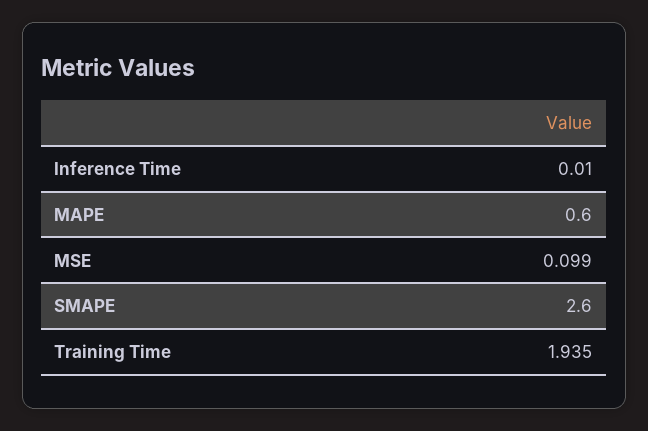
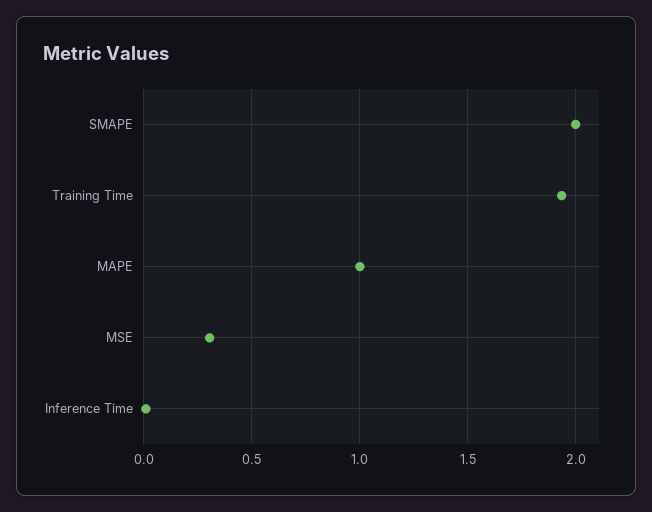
  {
    "Inference Time": 0.01,
-   "MAPE": 0.6,
+   "MAPE": 1,
-   "MSE": 0.099,
+   "MSE": 0.3,
-   "SMAPE": 2.6,
+   "SMAPE": 2,
    "Training Time": 1.935
  }

